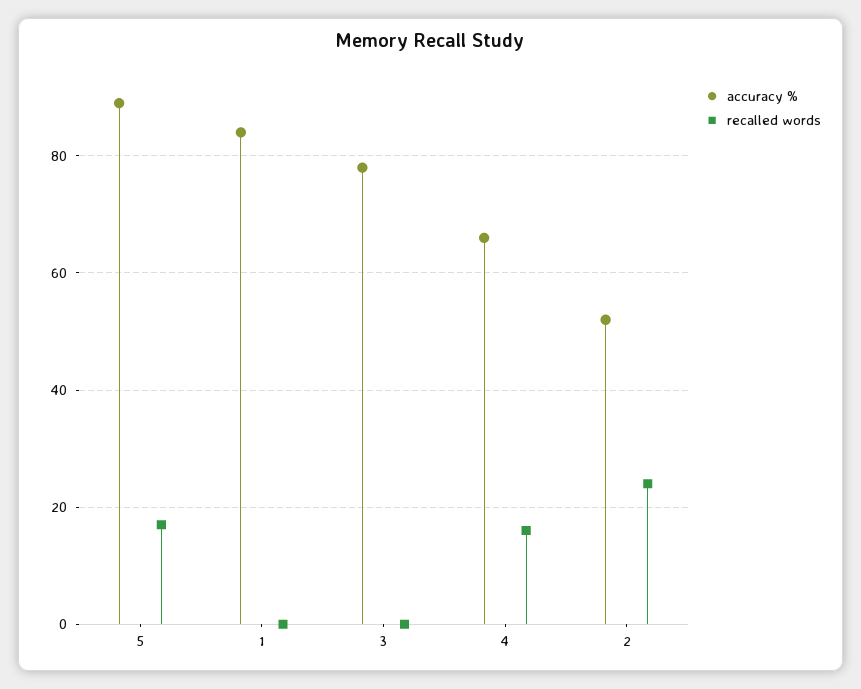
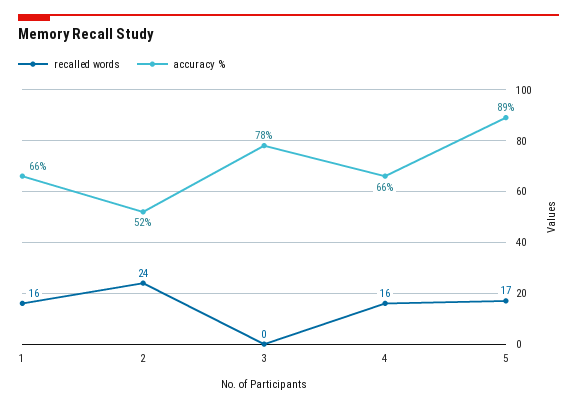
  {
    "accuracy %": {
      "5": 89,
-     "1": 85,
+     "1": 66,
      "3": 78,
      "4": 66,
      "2": 52
    },
    "recalled words": {
      "5": 17,
-     "1": 0,
+     "1": 16,
      "3": 0,
      "4": 16,
      "2": 24
    }
  }

